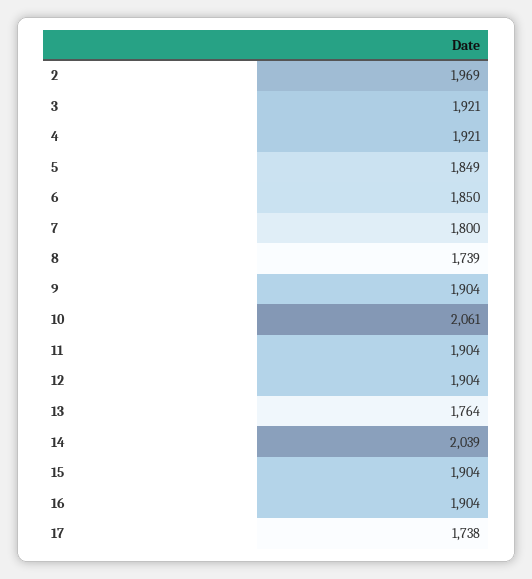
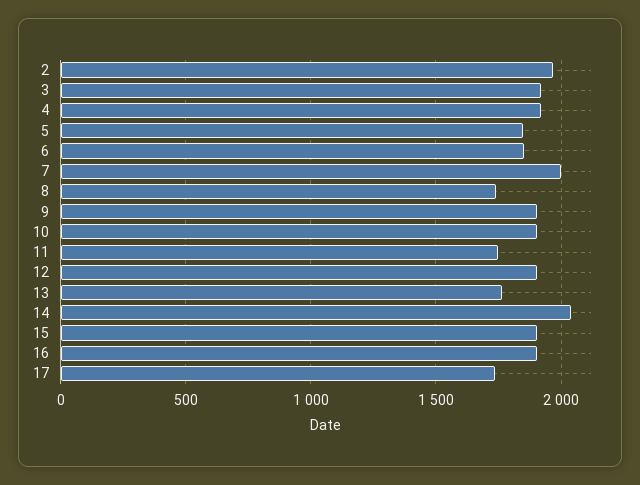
  {
    "2": 1969,
    "3": 1921,
    "4": 1921,
    "5": 1849,
    "6": 1850,
-   "7": 1800,
+   "7": 2000,
    "8": 1739,
    "9": 1904,
-   "10": 2061,
+   "10": 1900,
-   "11": 1904,
+   "11": 1750,
    "12": 1904,
    "13": 1764,
    "14": 2039,
    "15": 1904,
    "16": 1904,
    "17": 1738
  }

